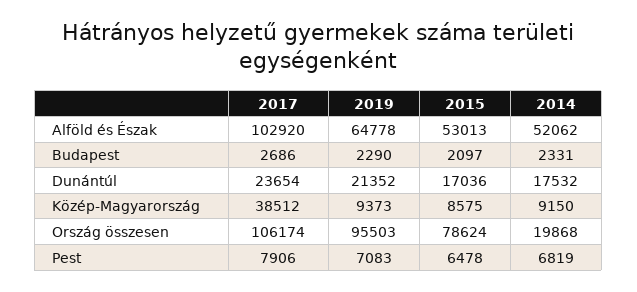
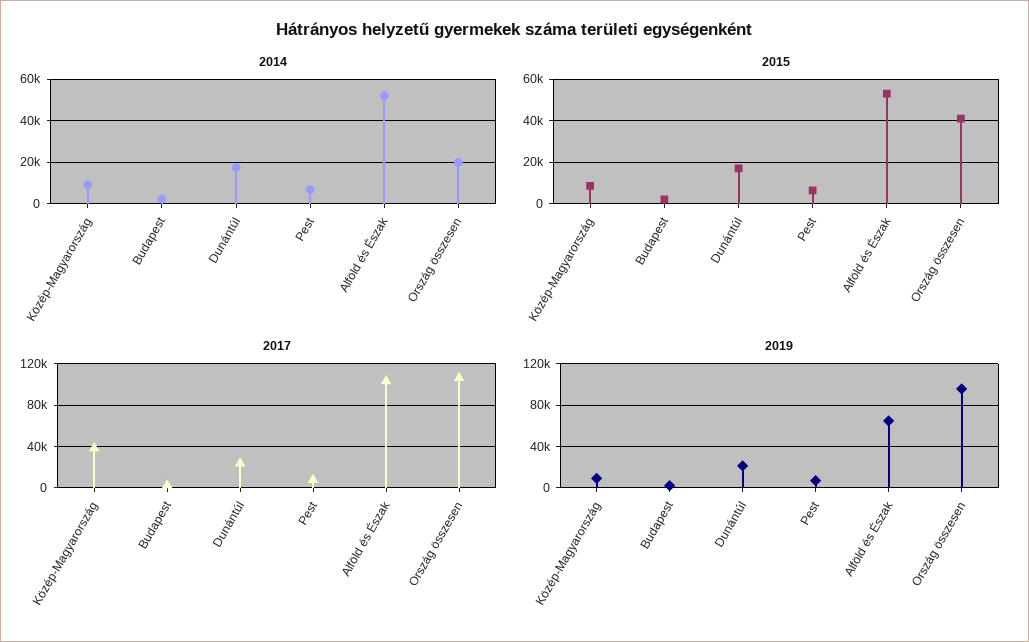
  {
    "2017": {
      "Alföld és Észak": 102920,
      "Budapest": 2686,
      "Dunántúl": 23654,
      "Közép-Magyarország": 38512,
      "Ország összesen": 106174,
      "Pest": 7906
    },
    "2019": {
      "Alföld és Észak": 64778,
      "Budapest": 2290,
      "Dunántúl": 21352,
      "Közép-Magyarország": 9373,
      "Ország összesen": 95503,
      "Pest": 7083
    },
    "2015": {
      "Alföld és Észak": 53013,
      "Budapest": 2097,
      "Dunántúl": 17036,
      "Közép-Magyarország": 8575,
-     "Ország összesen": 78624,
+     "Ország összesen": 40000,
      "Pest": 6478
    },
    "2014": {
      "Alföld és Észak": 52062,
      "Budapest": 2331,
      "Dunántúl": 17532,
      "Közép-Magyarország": 9150,
      "Ország összesen": 19868,
      "Pest": 6819
    }
  }

